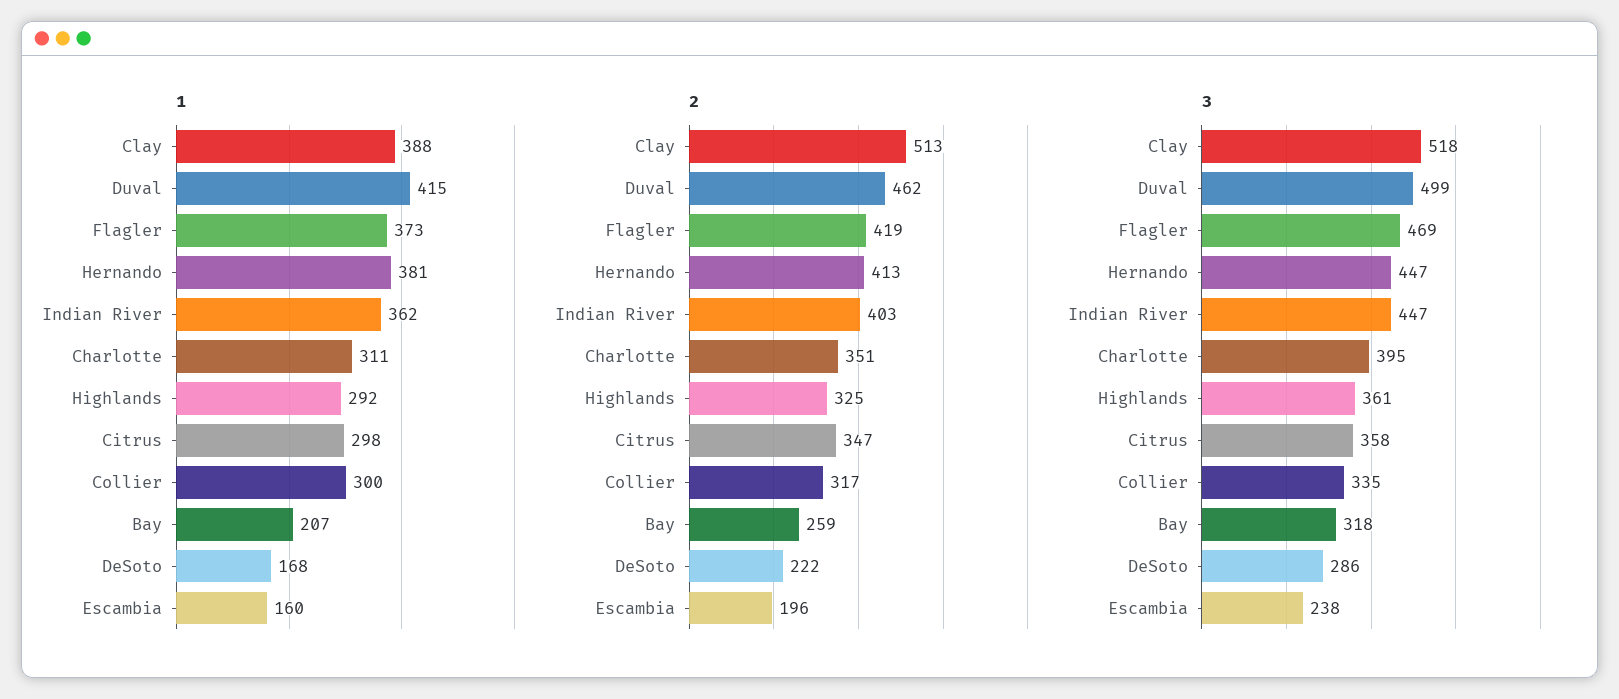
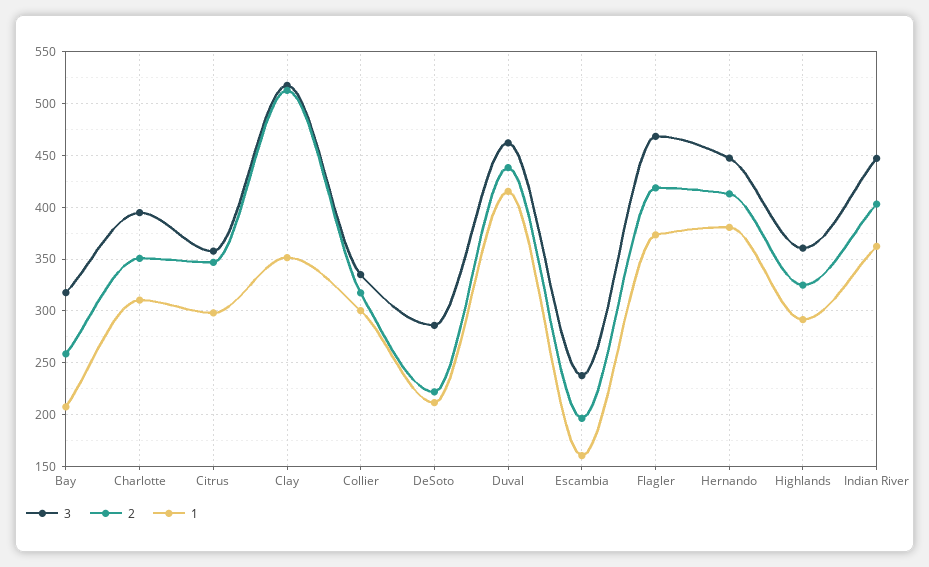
  {
    "1": {
-     "Clay": 388,
+     "Clay": 350,
      "Duval": 415,
      "Flagler": 373,
      "Hernando": 381,
      "Indian River": 362,
      "Charlotte": 311,
      "Highlands": 292,
      "Citrus": 298,
      "Collier": 300,
      "Bay": 207,
-     "DeSoto": 168,
+     "DeSoto": 210,
      "Escambia": 160
    },
    "2": {
      "Clay": 513,
-     "Duval": 462,
+     "Duval": 440,
      "Flagler": 419,
      "Hernando": 413,
      "Indian River": 403,
      "Charlotte": 351,
      "Highlands": 325,
      "Citrus": 347,
      "Collier": 317,
      "Bay": 259,
      "DeSoto": 222,
      "Escambia": 196
    },
    "3": {
      "Clay": 518,
-     "Duval": 499,
+     "Duval": 460,
      "Flagler": 469,
      "Hernando": 447,
      "Indian River": 447,
      "Charlotte": 395,
      "Highlands": 361,
      "Citrus": 358,
      "Collier": 335,
      "Bay": 318,
      "DeSoto": 286,
      "Escambia": 238
    }
  }

